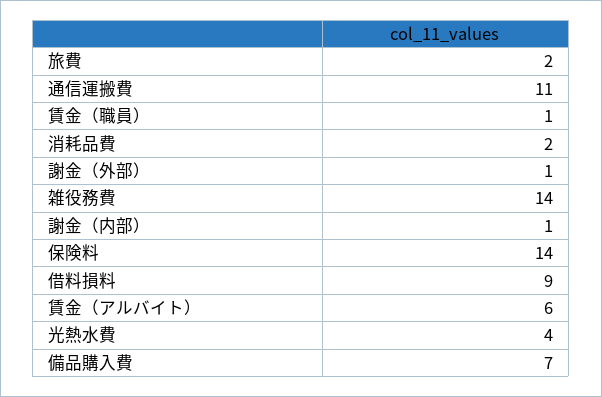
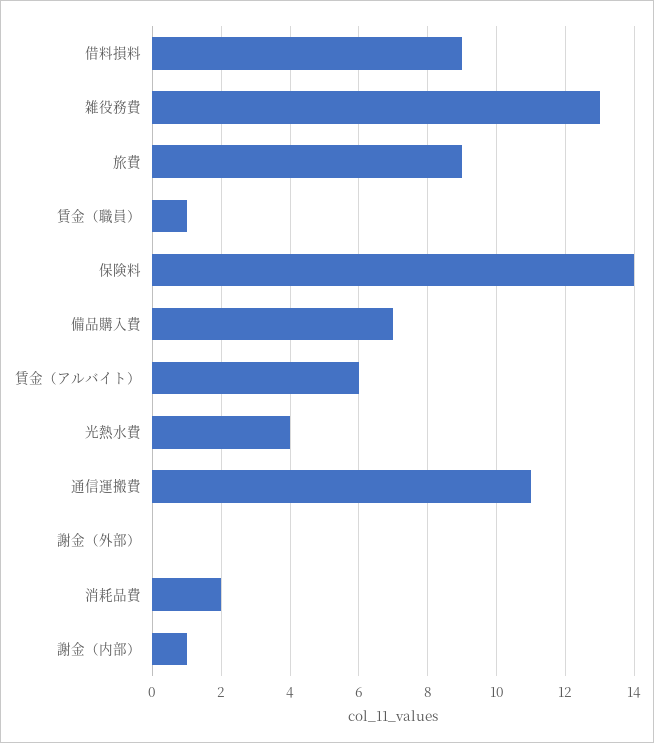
  {
-   "旅費": 2,
+   "旅費": 9,
    "通信運搬費": 11,
    "賃金（職員）": 1,
    "消耗品費": 2,
-   "謝金（外部）": 1,
+   "謝金（外部）": 0,
-   "雑役務費": 14,
+   "雑役務費": 13,
    "謝金（内部）": 1,
    "保険料": 14,
    "借料損料": 9,
    "賃金（アルバイト）": 6,
    "光熱水費": 4,
    "備品購入費": 7
  }

